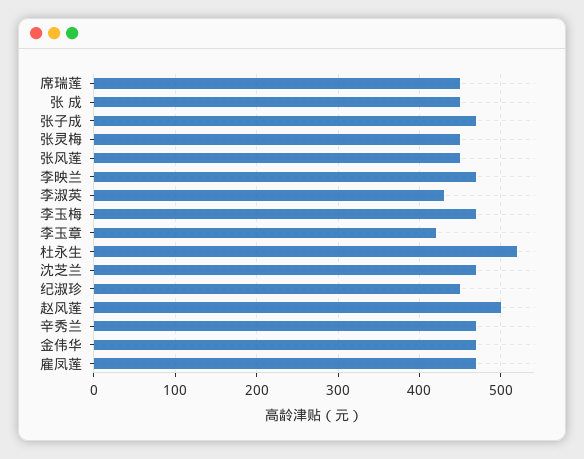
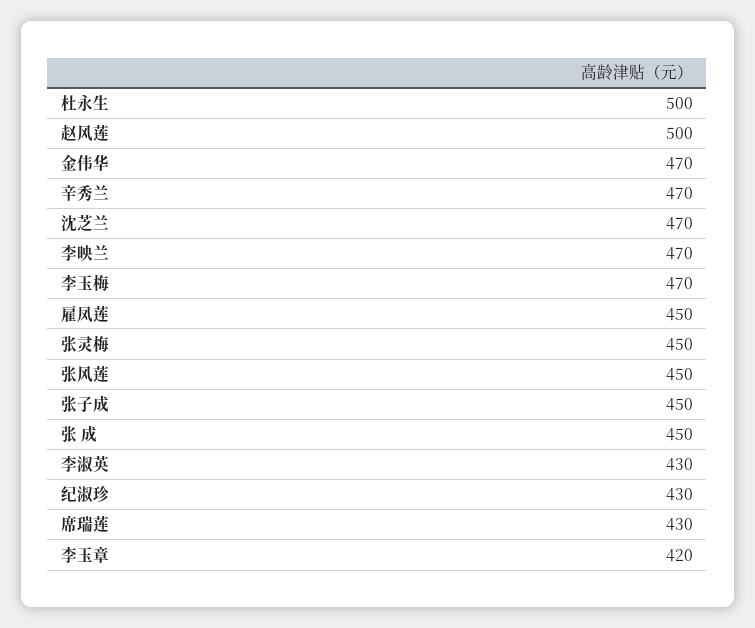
  {
-   "席瑞莲": 450,
+   "席瑞莲": 430,
    "张 成": 450,
-   "张子成": 470,
+   "张子成": 450,
    "张灵梅": 450,
    "张风莲": 450,
    "李映兰": 470,
    "李淑英": 430,
    "李玉梅": 470,
    "李玉章": 420,
-   "杜永生": 520,
+   "杜永生": 500,
    "沈芝兰": 470,
-   "纪淑珍": 450,
+   "纪淑珍": 430,
    "赵风莲": 500,
    "辛秀兰": 470,
    "金伟华": 470,
-   "雇凤莲": 470
+   "雇凤莲": 450
  }

